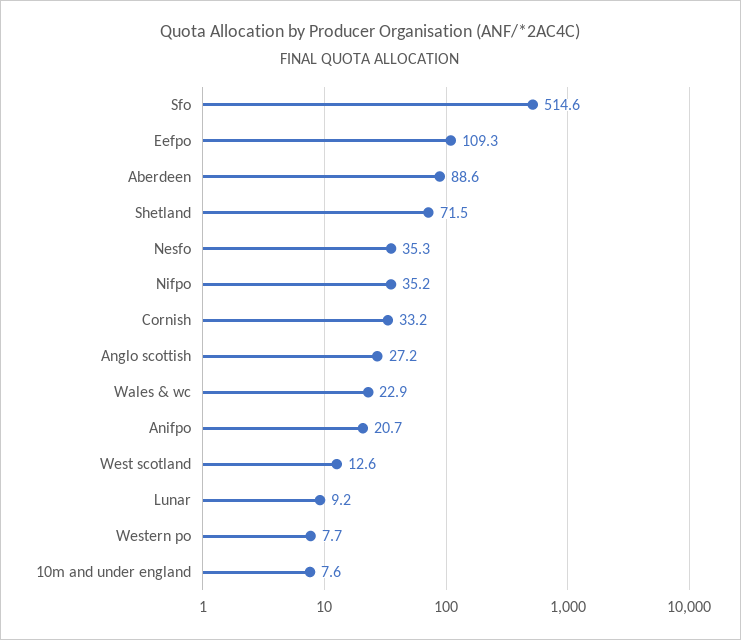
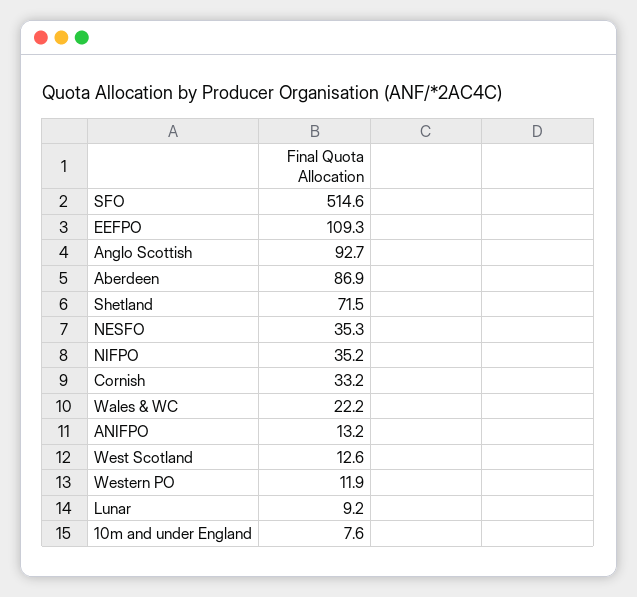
  {
    "Sfo": 514.6,
    "Eefpo": 109.3,
-   "Aberdeen": 88.6,
+   "Aberdeen": 86.9,
    "Shetland": 71.5,
    "Nesfo": 35.3,
    "Nifpo": 35.2,
    "Cornish": 33.2,
-   "Anglo scottish": 27.2,
+   "Anglo scottish": 92.7,
-   "Wales & wc": 22.9,
+   "Wales & wc": 22.2,
-   "Anifpo": 20.7,
+   "Anifpo": 13.2,
    "West scotland": 12.6,
    "Lunar": 9.2,
-   "Western po": 7.7,
+   "Western po": 11.9,
    "10m and under england": 7.6
  }

